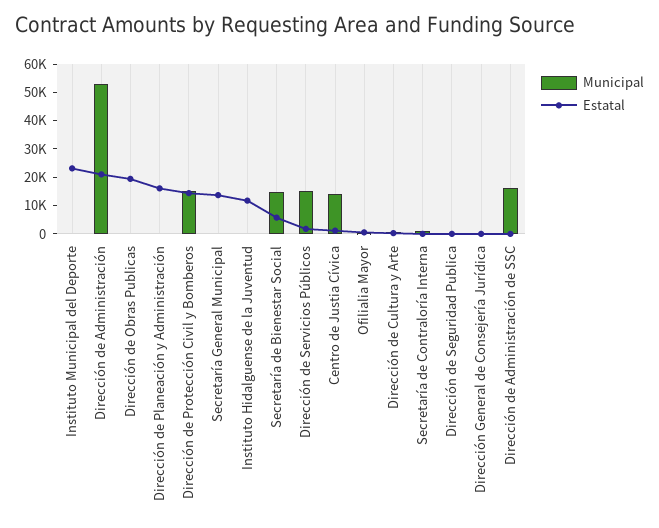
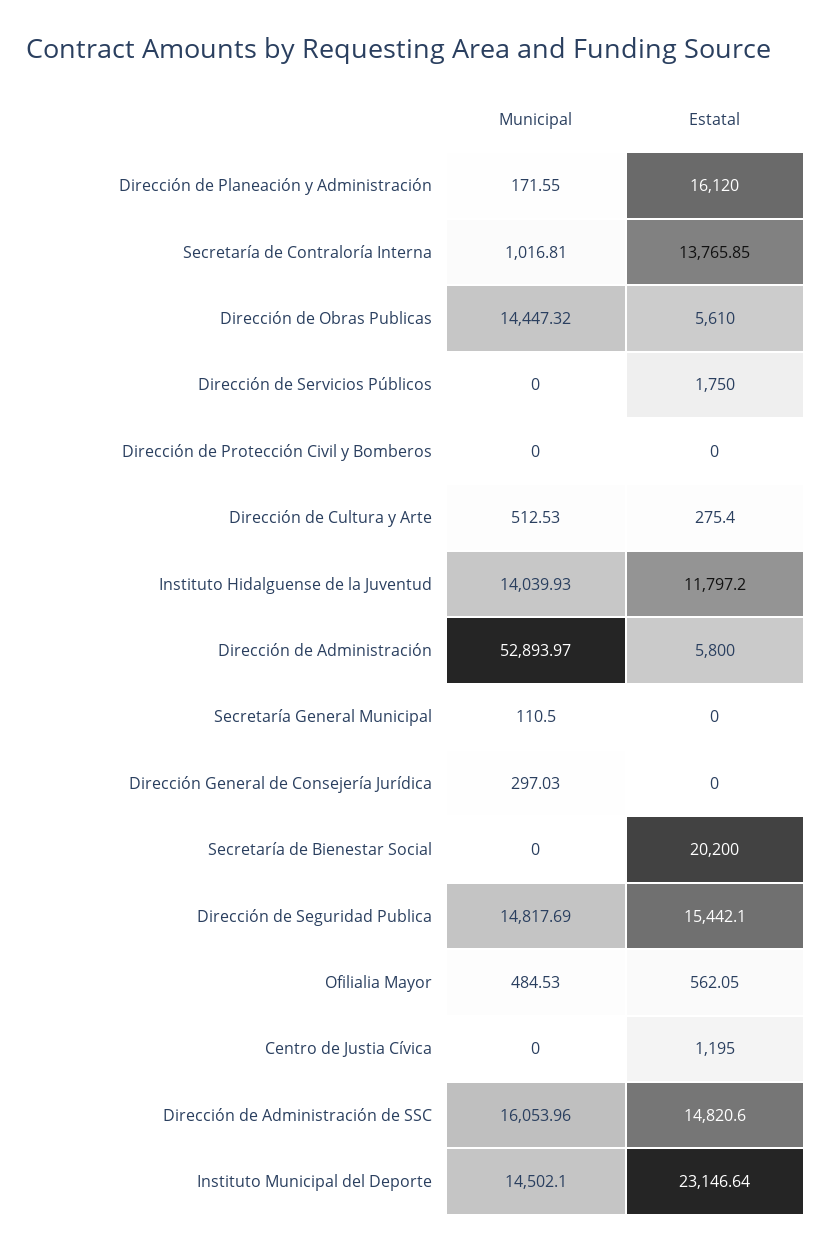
  {
    "Municipal": {
-     "Instituto Municipal del Deporte": 0,
+     "Instituto Municipal del Deporte": 14502.1,
      "Dirección de Administración": 52893.97,
-     "Dirección de Obras Publicas": 0,
+     "Dirección de Obras Publicas": 14447.32,
      "Dirección de Planeación y Administración": 171.55,
-     "Dirección de Protección Civil y Bomberos": 15000,
+     "Dirección de Protección Civil y Bomberos": 0,
      "Secretaría General Municipal": 110.5,
-     "Instituto Hidalguense de la Juventud": 0,
+     "Instituto Hidalguense de la Juventud": 14039.93,
-     "Secretaría de Bienestar Social": 15000,
+     "Secretaría de Bienestar Social": 0,
-     "Dirección de Servicios Públicos": 15000,
+     "Dirección de Servicios Públicos": 0,
-     "Centro de Justia Cívica": 15000,
+     "Centro de Justia Cívica": 0,
      "Ofilialia Mayor": 484.53,
      "Dirección de Cultura y Arte": 512.53,
      "Secretaría de Contraloría Interna": 1016.81,
-     "Dirección de Seguridad Publica": 0,
+     "Dirección de Seguridad Publica": 14817.69,
      "Dirección General de Consejería Jurídica": 297.03,
      "Dirección de Administración de SSC": 16053.96
    },
    "Estatal": {
      "Instituto Municipal del Deporte": 23146.64,
-     "Dirección de Administración": 20000,
+     "Dirección de Administración": 5800,
-     "Dirección de Obras Publicas": 20000,
+     "Dirección de Obras Publicas": 5610,
      "Dirección de Planeación y Administración": 16120,
-     "Dirección de Protección Civil y Bomberos": 15000,
+     "Dirección de Protección Civil y Bomberos": 0,
-     "Secretaría General Municipal": 15000,
+     "Secretaría General Municipal": 0,
      "Instituto Hidalguense de la Juventud": 11797.2,
-     "Secretaría de Bienestar Social": 5000,
+     "Secretaría de Bienestar Social": 20200,
      "Dirección de Servicios Públicos": 1750,
      "Centro de Justia Cívica": 1195,
      "Ofilialia Mayor": 562.05,
      "Dirección de Cultura y Arte": 275.4,
-     "Secretaría de Contraloría Interna": 0,
+     "Secretaría de Contraloría Interna": 13765.85,
-     "Dirección de Seguridad Publica": 0,
+     "Dirección de Seguridad Publica": 15442.1,
      "Dirección General de Consejería Jurídica": 0,
-     "Dirección de Administración de SSC": 0
+     "Dirección de Administración de SSC": 14820.6
    }
  }

